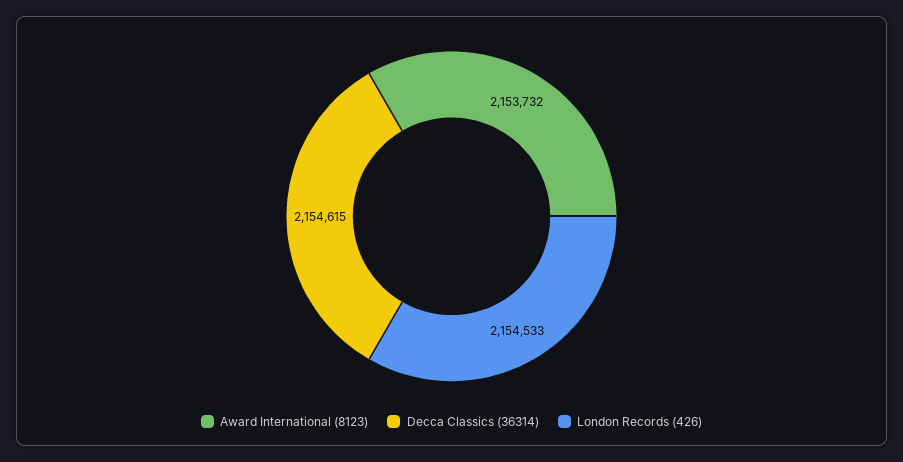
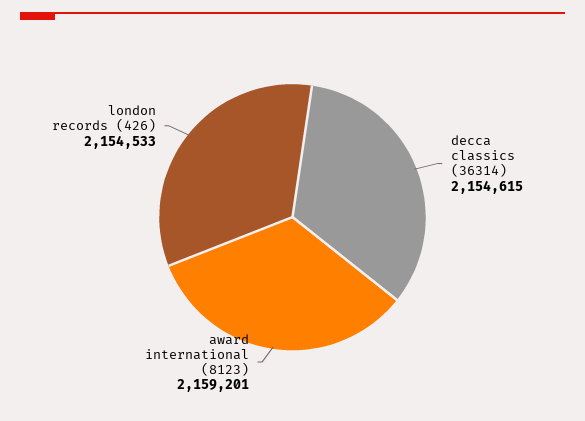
  {
-   "Award International (8123)": 2153732,
+   "Award International (8123)": 2159201,
    "Decca Classics (36314)": 2154615,
    "London Records (426)": 2154533
  }

